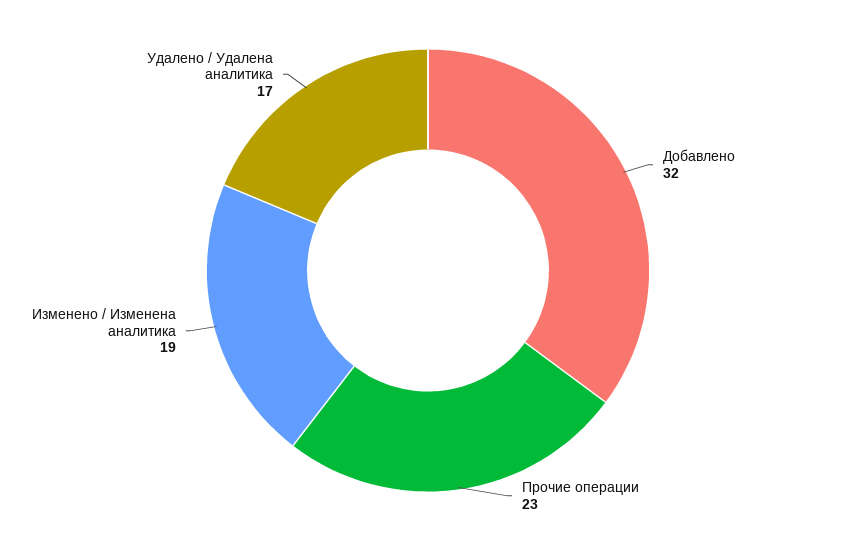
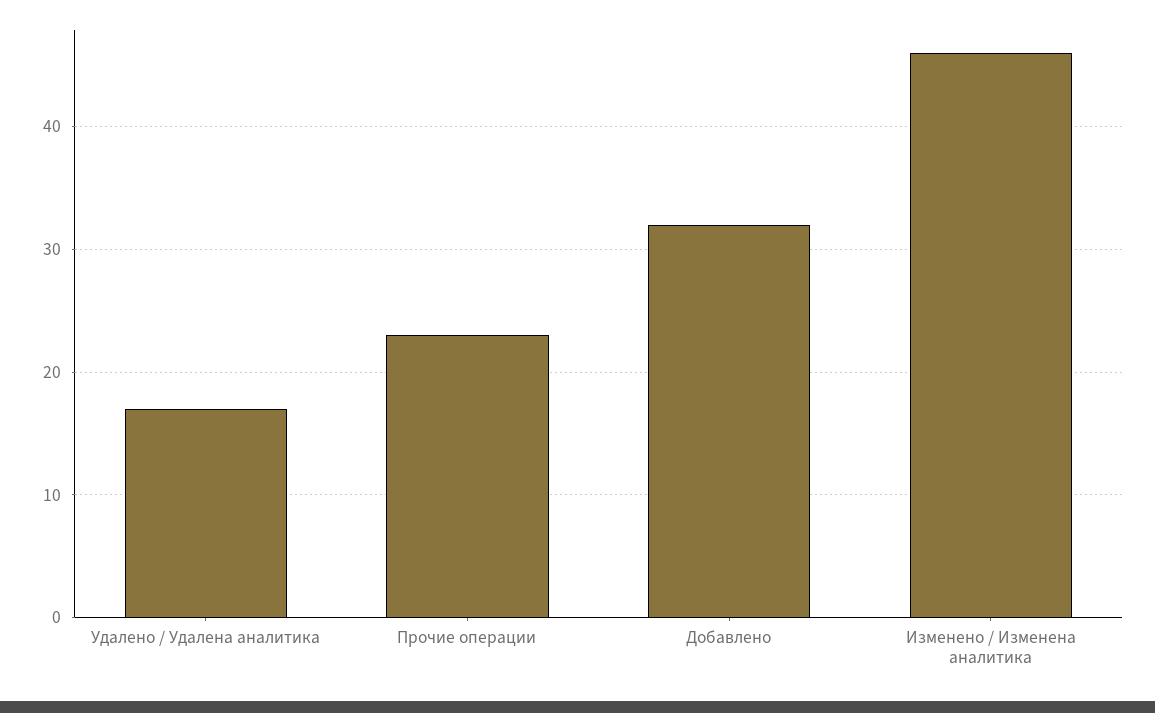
  {
    "Добавлено": 32,
    "Прочие операции": 23,
-   "Изменено / Изменена аналитика": 19,
+   "Изменено / Изменена аналитика": 46,
    "Удалено / Удалена аналитика": 17
  }

